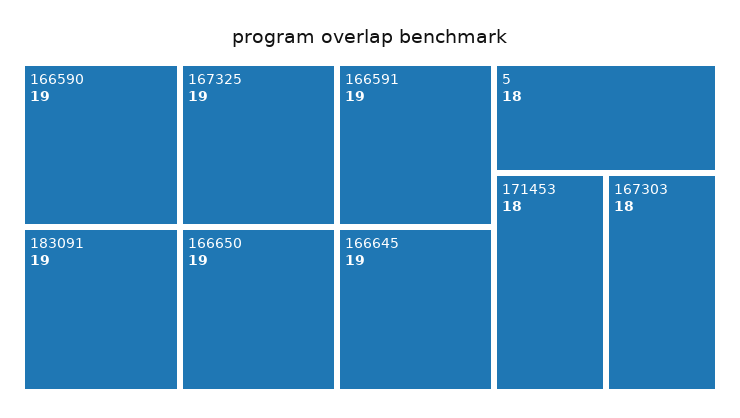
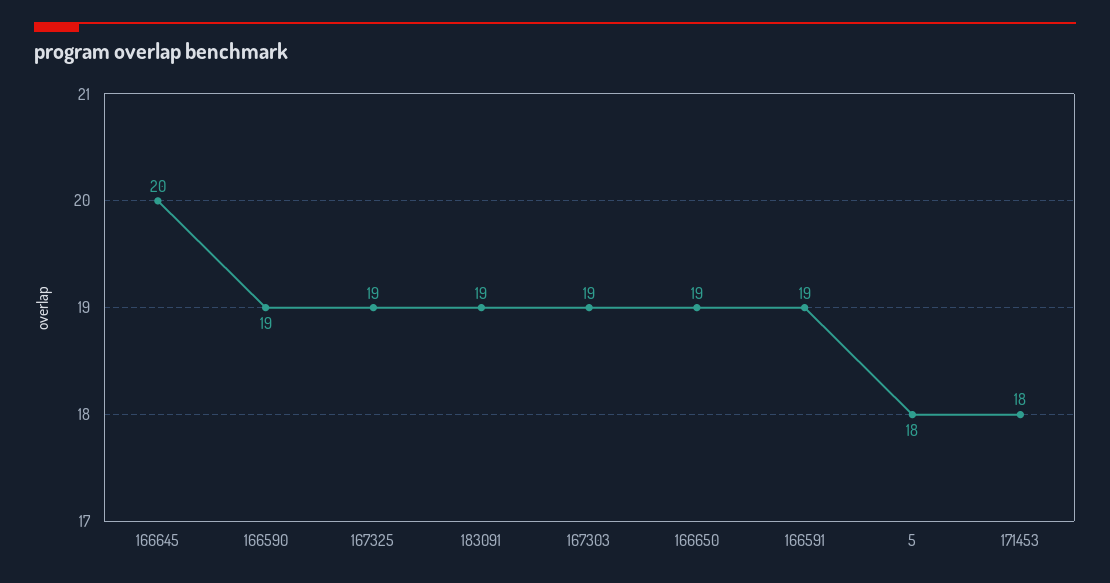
  {
    "166590": 19,
    "167325": 19,
    "183091": 19,
    "166650": 19,
    "166591": 19,
-   "166645": 19,
+   "166645": 20,
    "5": 18,
    "171453": 18,
-   "167303": 18
+   "167303": 19
  }

